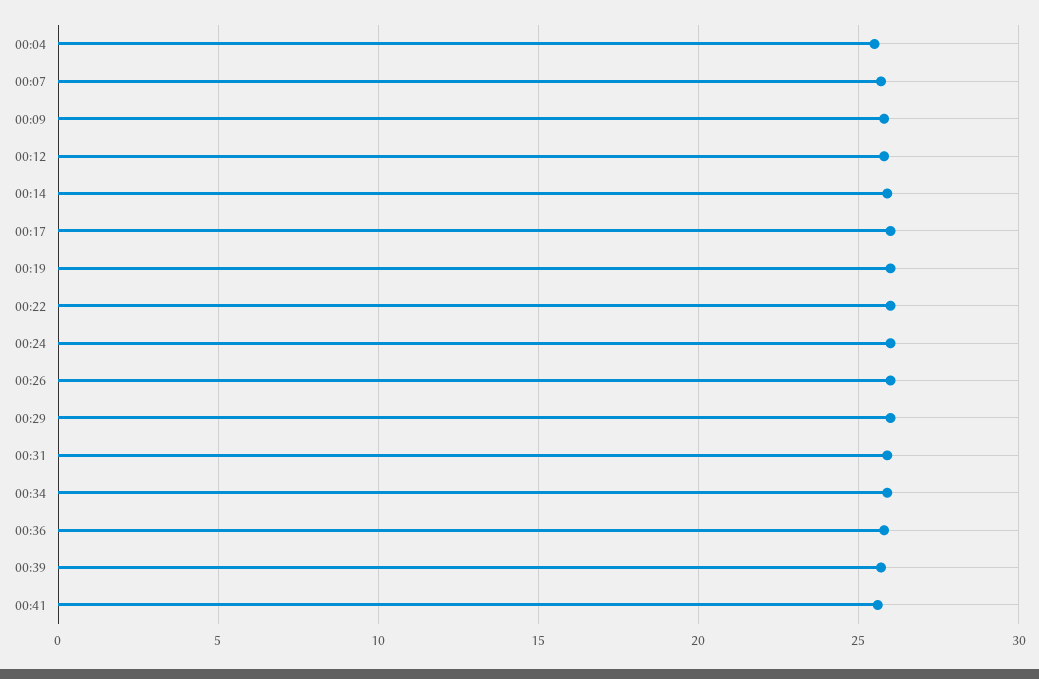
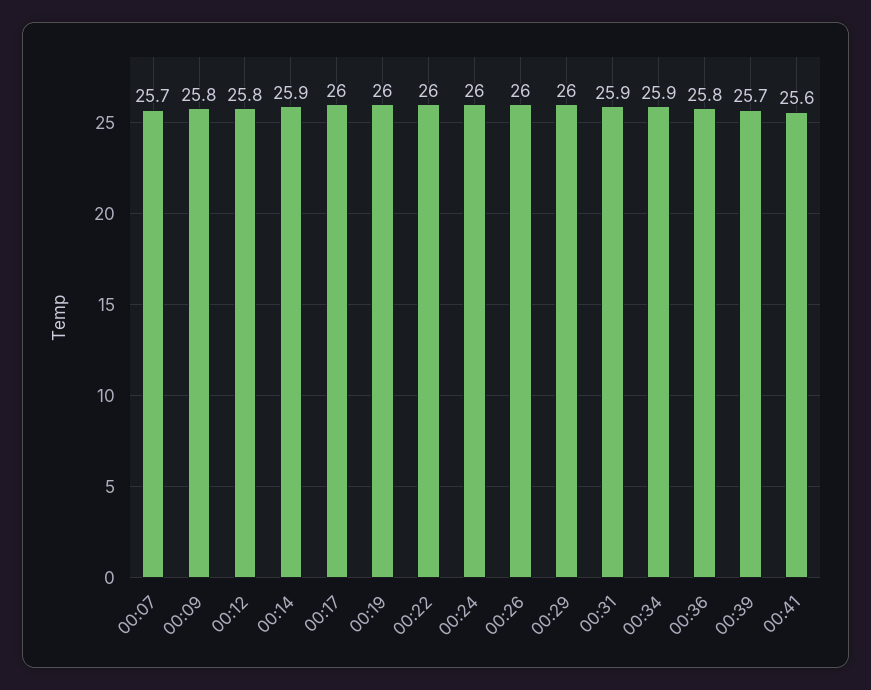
  {
-   "00:04": 25.5,
    "00:07": 25.7,
    "00:09": 25.8,
    "00:12": 25.8,
    "00:14": 25.9,
    "00:17": 26,
    "00:19": 26,
    "00:22": 26,
    "00:24": 26,
    "00:26": 26,
    "00:29": 26,
    "00:31": 25.9,
    "00:34": 25.9,
    "00:36": 25.8,
    "00:39": 25.7,
    "00:41": 25.6
  }

